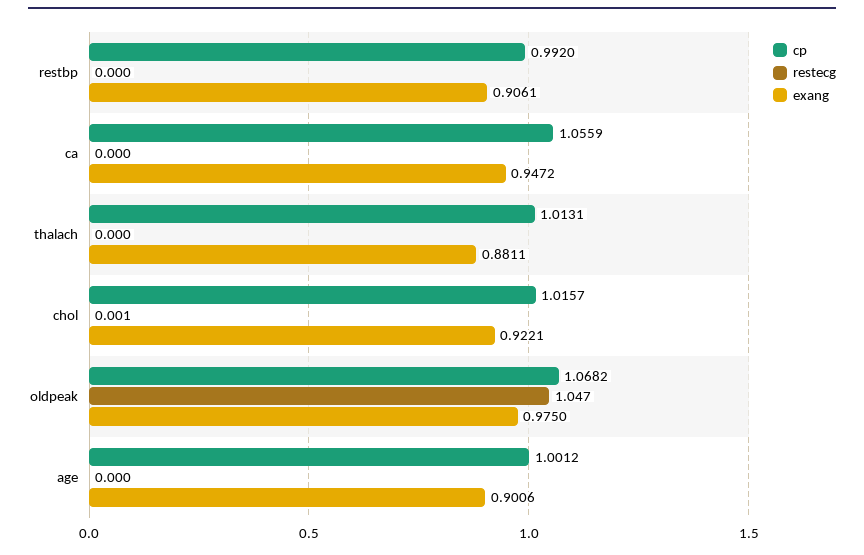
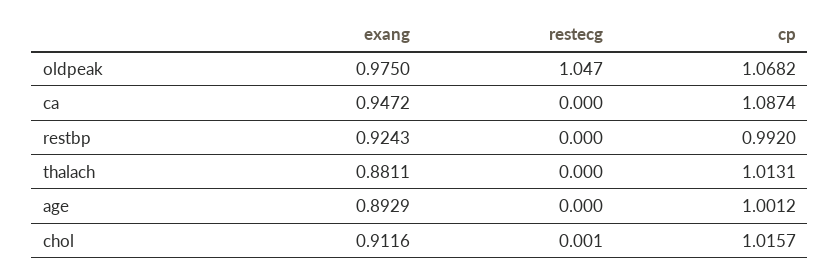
  {
    "cp": {
      "restbp": 0.992,
-     "ca": 1.0559,
+     "ca": 1.0874,
      "thalach": 1.0131,
      "chol": 1.0157,
      "oldpeak": 1.0682,
      "age": 1.0012
    },
    "restecg": {
      "restbp": 0,
      "ca": 0,
      "thalach": 0,
      "chol": 0.001,
      "oldpeak": 1.047,
      "age": 0
    },
    "exang": {
-     "restbp": 0.9061,
+     "restbp": 0.9243,
      "ca": 0.9472,
      "thalach": 0.8811,
-     "chol": 0.9221,
+     "chol": 0.9116,
      "oldpeak": 0.975,
-     "age": 0.9006
+     "age": 0.8929
    }
  }

